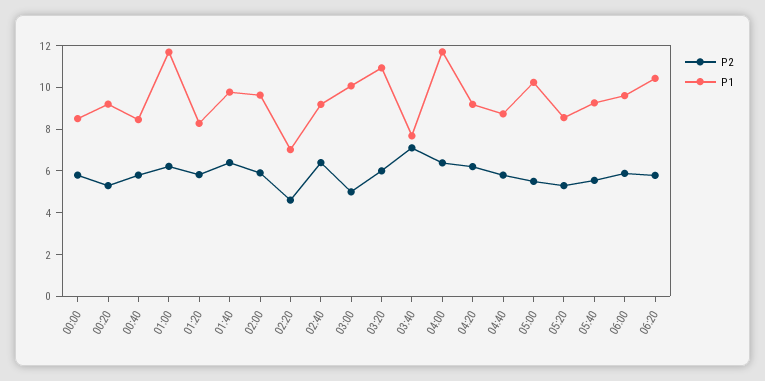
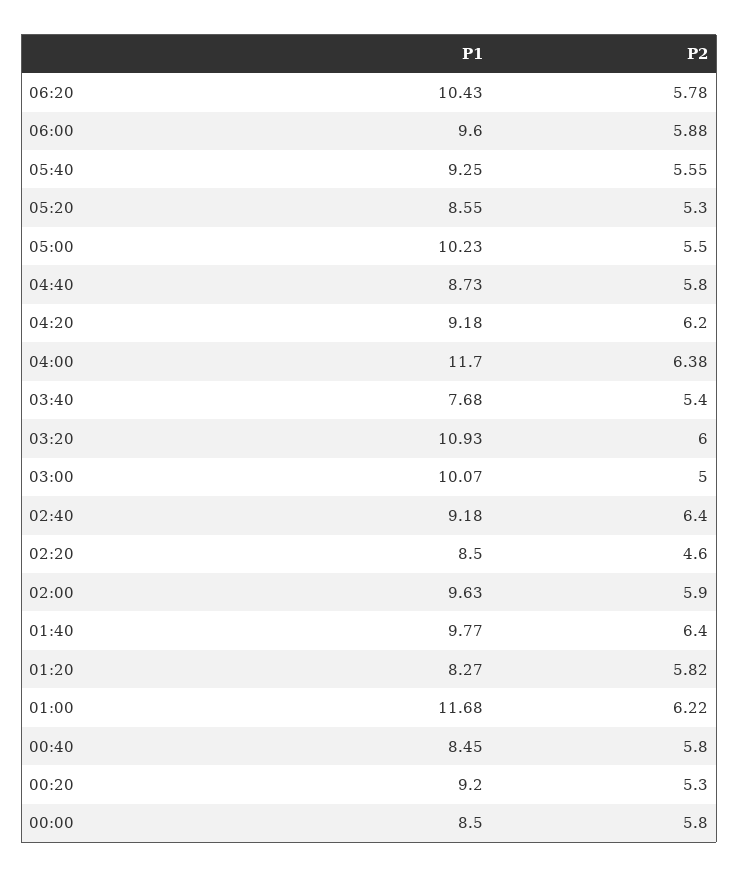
  {
    "P2": {
      "00:00": 5.8,
      "00:20": 5.3,
      "00:40": 5.8,
      "01:00": 6.22,
      "01:20": 5.82,
      "01:40": 6.4,
      "02:00": 5.9,
      "02:20": 4.6,
      "02:40": 6.4,
      "03:00": 5,
      "03:20": 6,
-     "03:40": 7,
+     "03:40": 5.4,
      "04:00": 6.38,
      "04:20": 6.2,
      "04:40": 5.8,
      "05:00": 5.5,
      "05:20": 5.3,
      "05:40": 5.55,
      "06:00": 5.88,
      "06:20": 5.78
    },
    "P1": {
      "00:00": 8.5,
      "00:20": 9.2,
      "00:40": 8.45,
      "01:00": 11.68,
      "01:20": 8.27,
      "01:40": 9.77,
      "02:00": 9.63,
-     "02:20": 7,
+     "02:20": 8.5,
      "02:40": 9.18,
      "03:00": 10.07,
      "03:20": 10.93,
      "03:40": 7.68,
      "04:00": 11.7,
      "04:20": 9.18,
      "04:40": 8.73,
      "05:00": 10.23,
      "05:20": 8.55,
      "05:40": 9.25,
      "06:00": 9.6,
      "06:20": 10.43
    }
  }

